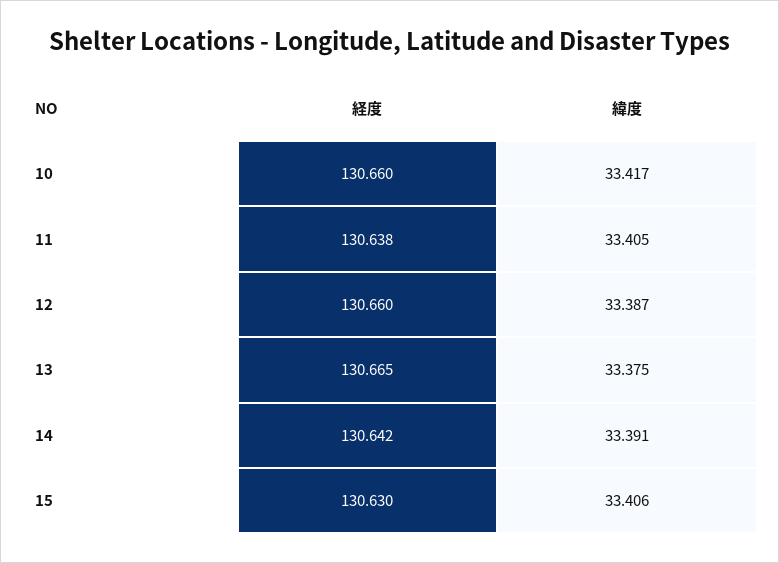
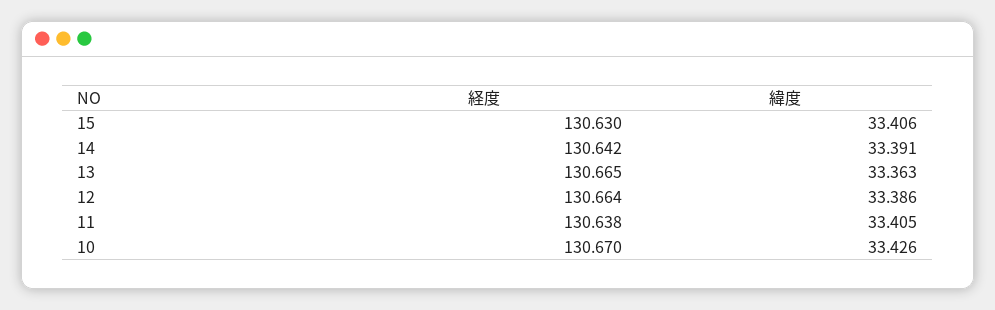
  {
    "経度": {
-     "10": 130.66,
+     "10": 130.67,
      "11": 130.638,
-     "12": 130.66,
+     "12": 130.664,
      "13": 130.665,
      "14": 130.642,
      "15": 130.63
    },
    "緯度": {
-     "10": 33.417,
+     "10": 33.426,
      "11": 33.405,
-     "12": 33.387,
+     "12": 33.386,
-     "13": 33.375,
+     "13": 33.363,
      "14": 33.391,
      "15": 33.406
    }
  }

